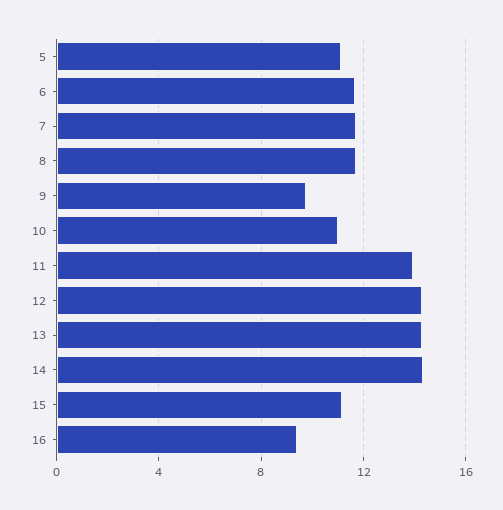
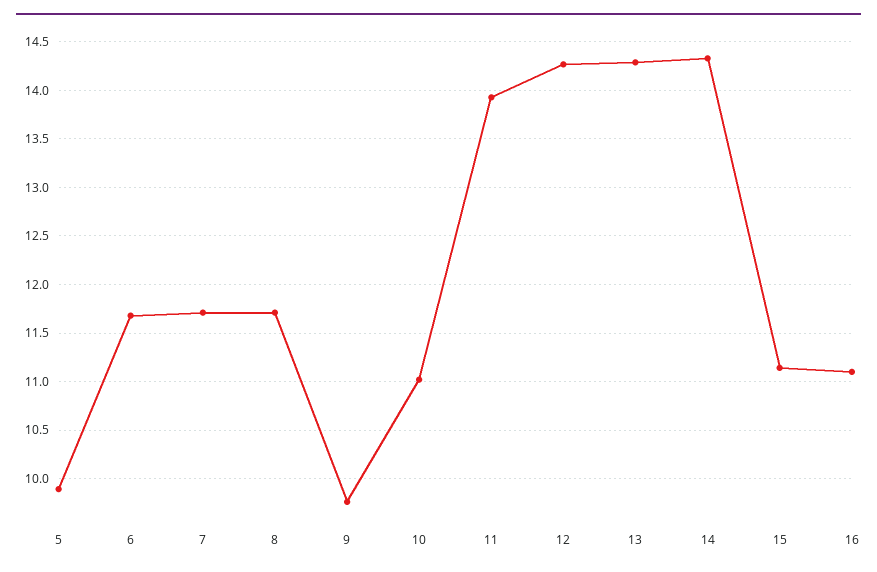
  {
-   "5": 11,
+   "5": 9.9,
    "6": 11.7,
    "7": 11.7,
    "8": 11.7,
    "9": 9.8,
    "10": 11,
    "11": 13.9,
    "12": 14.3,
    "13": 14.3,
    "14": 14.3,
    "15": 11.1,
-   "16": 9.5
+   "16": 11.1
  }

